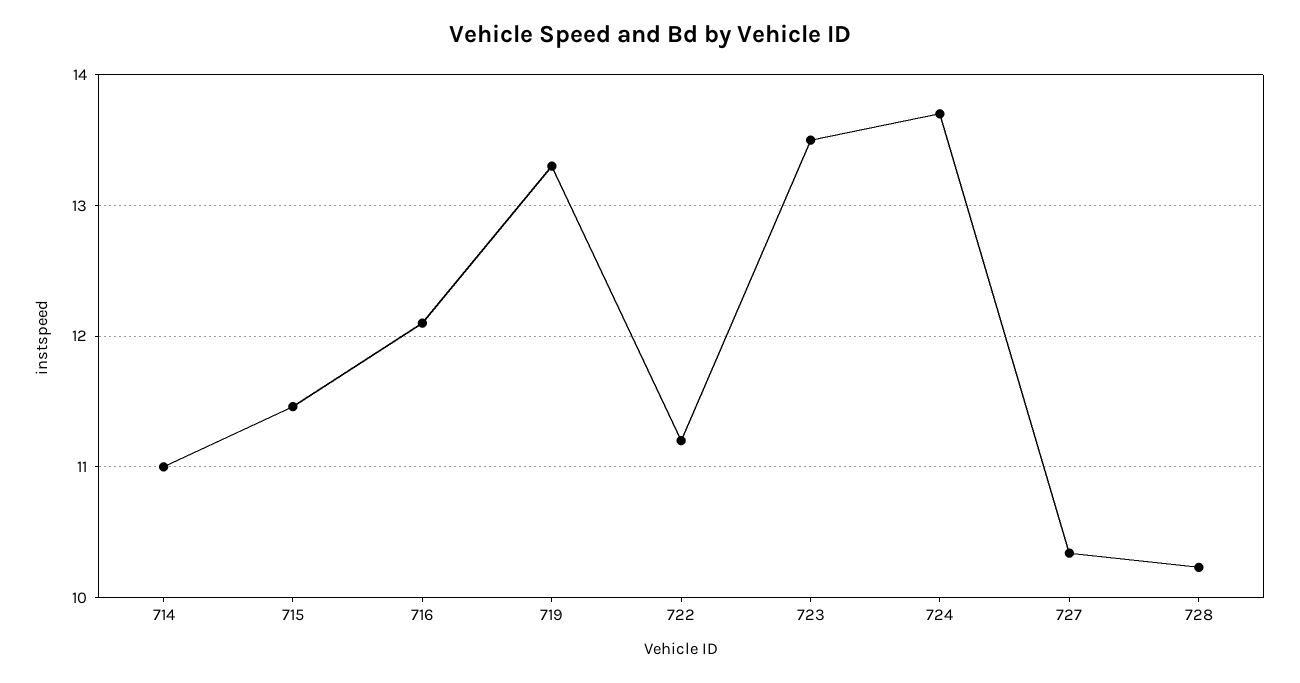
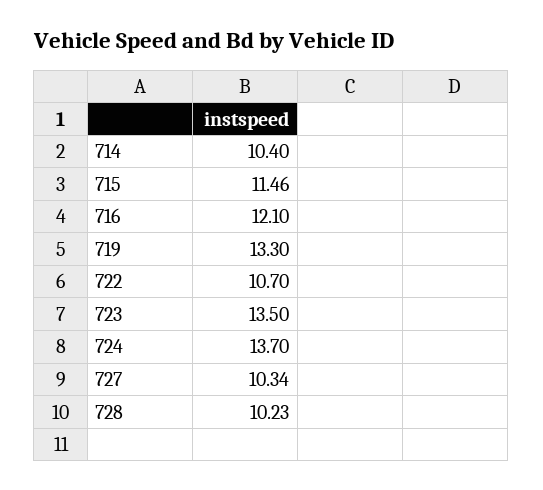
  {
-   "714": 11,
+   "714": 10.4,
    "715": 11.46,
    "716": 12.1,
    "719": 13.3,
-   "722": 11.2,
+   "722": 10.7,
    "723": 13.5,
    "724": 13.7,
    "727": 10.34,
    "728": 10.23
  }

